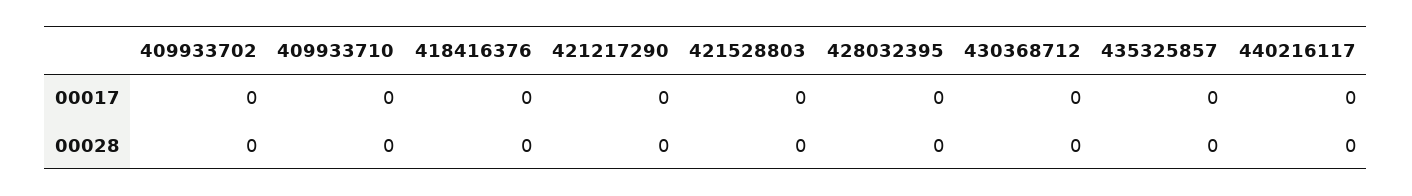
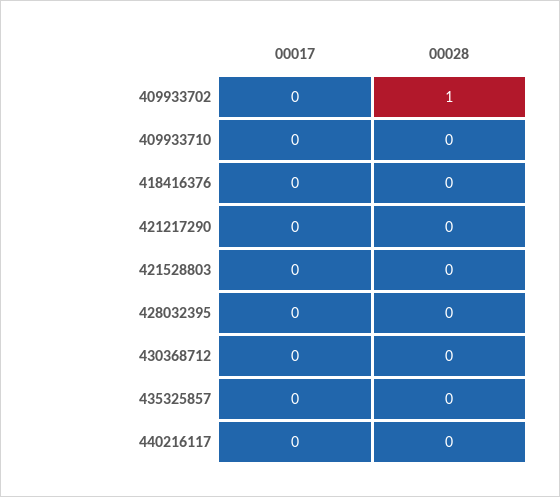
  {
    "409933702": {
      "00017": 0,
-     "00028": 0
+     "00028": 1
    },
    "409933710": {
      "00017": 0,
      "00028": 0
    },
    "418416376": {
      "00017": 0,
      "00028": 0
    },
    "421217290": {
      "00017": 0,
      "00028": 0
    },
    "421528803": {
      "00017": 0,
      "00028": 0
    },
    "428032395": {
      "00017": 0,
      "00028": 0
    },
    "430368712": {
      "00017": 0,
      "00028": 0
    },
    "435325857": {
      "00017": 0,
      "00028": 0
    },
    "440216117": {
      "00017": 0,
      "00028": 0
    }
  }

